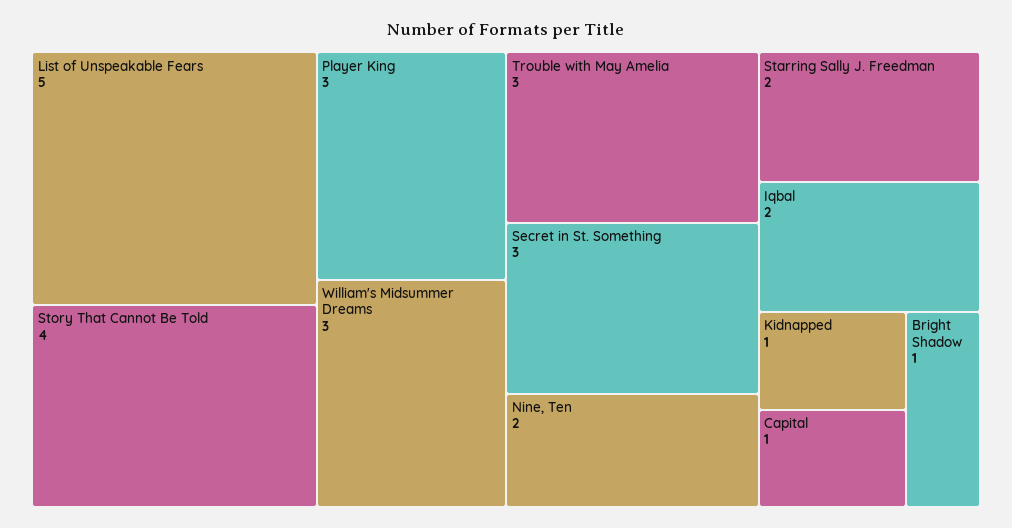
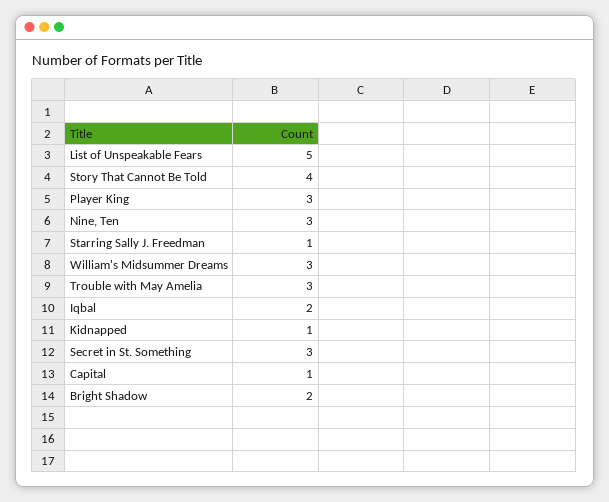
  {
    "List of Unspeakable Fears": 5,
    "Story That Cannot Be Told": 4,
    "Player King": 3,
    "William's Midsummer Dreams": 3,
    "Trouble with May Amelia": 3,
    "Secret in St. Something": 3,
-   "Nine, Ten": 2,
+   "Nine, Ten": 3,
-   "Starring Sally J. Freedman": 2,
+   "Starring Sally J. Freedman": 1,
    "Iqbal": 2,
    "Kidnapped": 1,
    "Capital": 1,
-   "Bright Shadow": 1
+   "Bright Shadow": 2
  }

